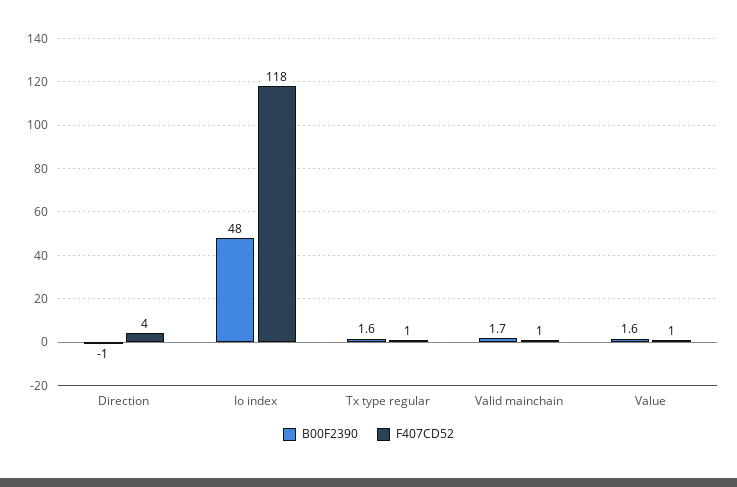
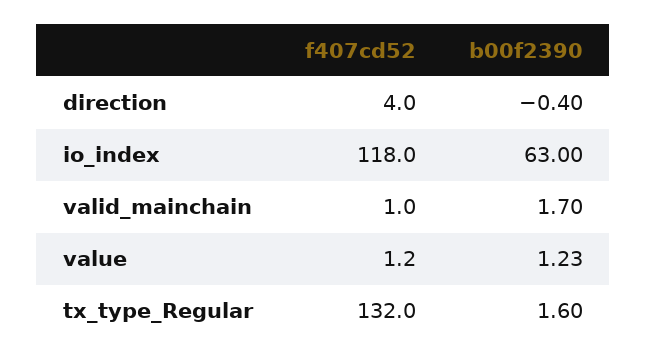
  {
    "B00F2390": {
-     "Direction": -1,
+     "Direction": -0.4,
-     "Io index": 48,
+     "Io index": 63,
      "Tx type regular": 1.6,
      "Valid mainchain": 1.7,
-     "Value": 1.6
+     "Value": 1.23
    },
    "F407CD52": {
      "Direction": 4,
      "Io index": 118,
-     "Tx type regular": 1,
+     "Tx type regular": 132,
      "Valid mainchain": 1,
      "Value": 1.2
    }
  }

